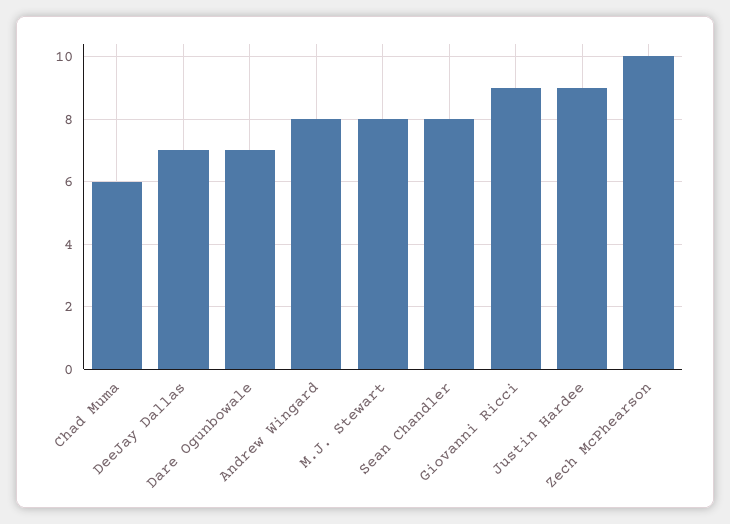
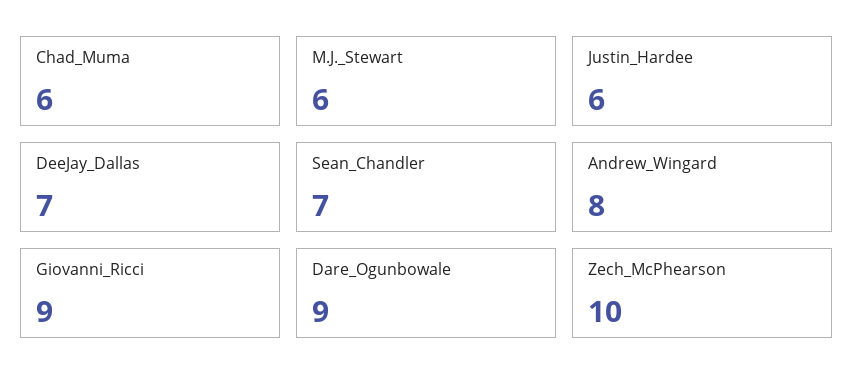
  {
    "Chad Muma": 6,
    "DeeJay Dallas": 7,
-   "Dare Ogunbowale": 7,
+   "Dare Ogunbowale": 9,
    "Andrew Wingard": 8,
-   "M.J. Stewart": 8,
+   "M.J. Stewart": 6,
-   "Sean Chandler": 8,
+   "Sean Chandler": 7,
    "Giovanni Ricci": 9,
-   "Justin Hardee": 9,
+   "Justin Hardee": 6,
    "Zech McPhearson": 10
  }

